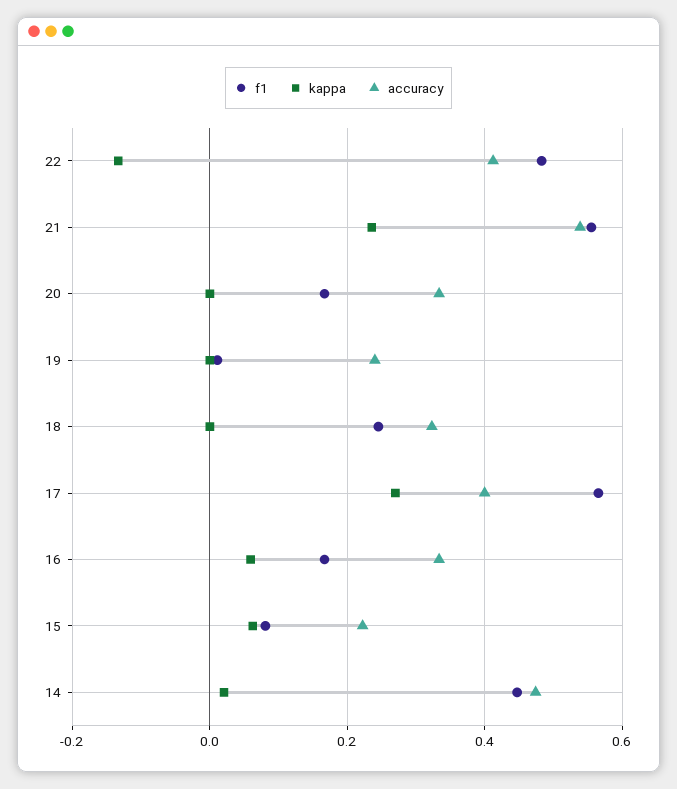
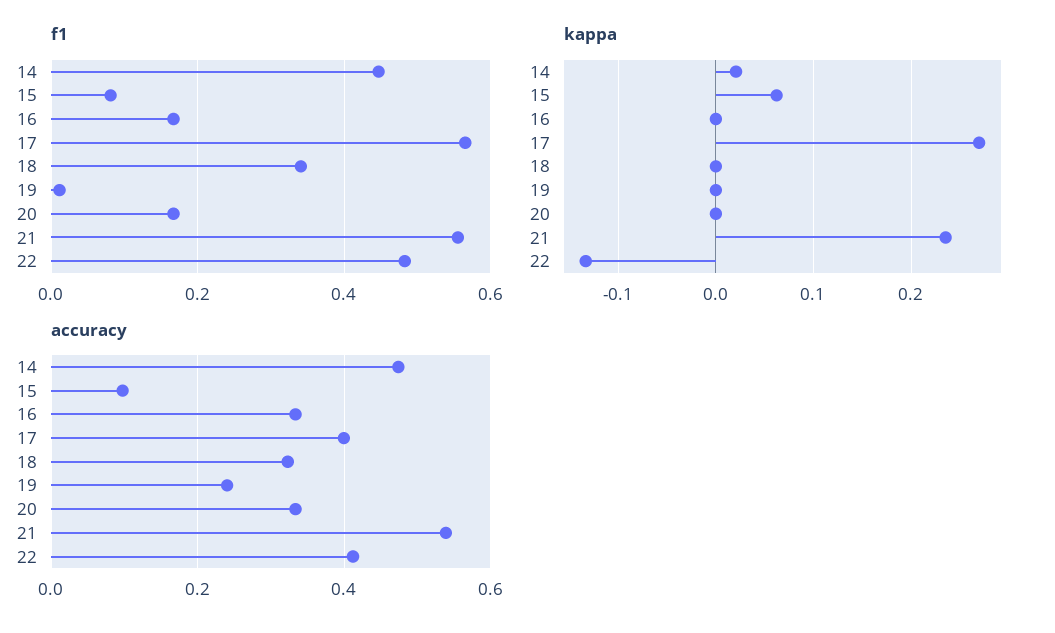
  {
    "f1": {
      "22": 0.48,
      "21": 0.56,
      "20": 0.16,
      "19": 0.02,
-     "18": 0.24,
+     "18": 0.34,
      "17": 0.56,
      "16": 0.16,
      "15": 0.08,
      "14": 0.44
    },
    "kappa": {
      "22": -0.13,
      "21": 0.24,
      "20": 0,
      "19": 0,
      "18": 0,
      "17": 0.27,
-     "16": 0.06,
+     "16": 0,
      "15": 0.06,
      "14": 0.02
    },
    "accuracy": {
      "22": 0.42,
      "21": 0.54,
      "20": 0.34,
      "19": 0.24,
      "18": 0.32,
      "17": 0.4,
      "16": 0.34,
-     "15": 0.22,
+     "15": 0.1,
      "14": 0.48
    }
  }

